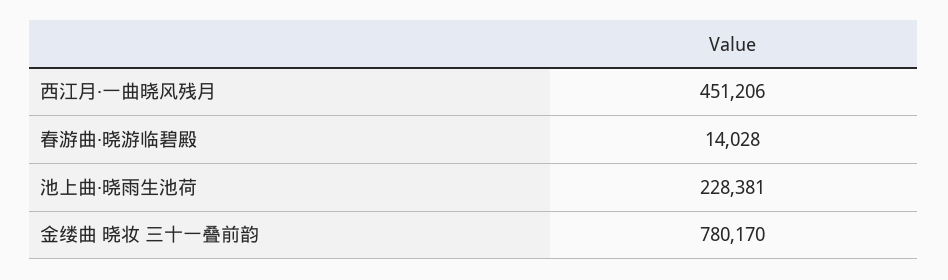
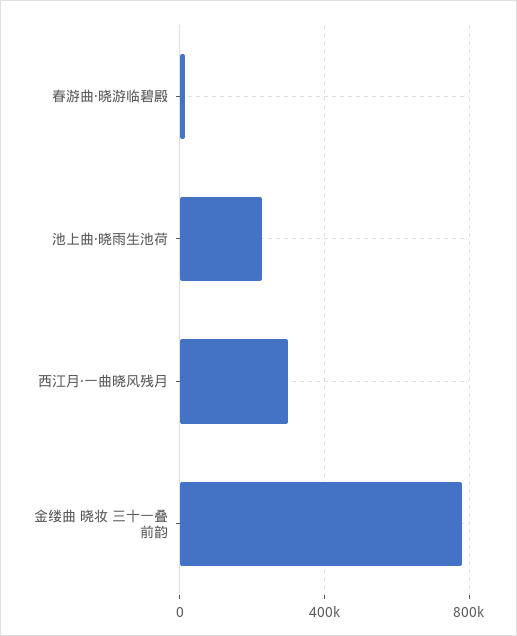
  {
-   "西江月·一曲晓风残月": 451206,
+   "西江月·一曲晓风残月": 300000,
    "春游曲·晓游临碧殿": 14028,
    "池上曲·晓雨生池荷": 228381,
    "金缕曲 晓妆 三十一叠前韵": 780170
  }

